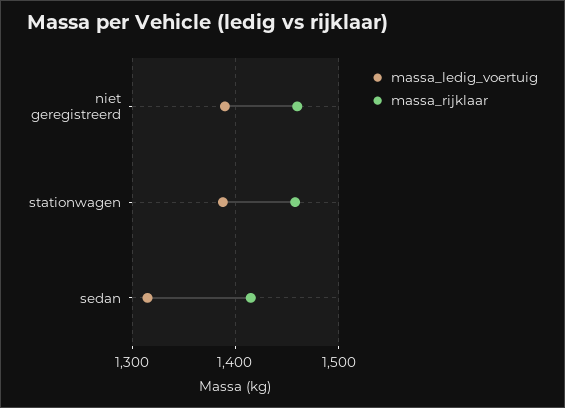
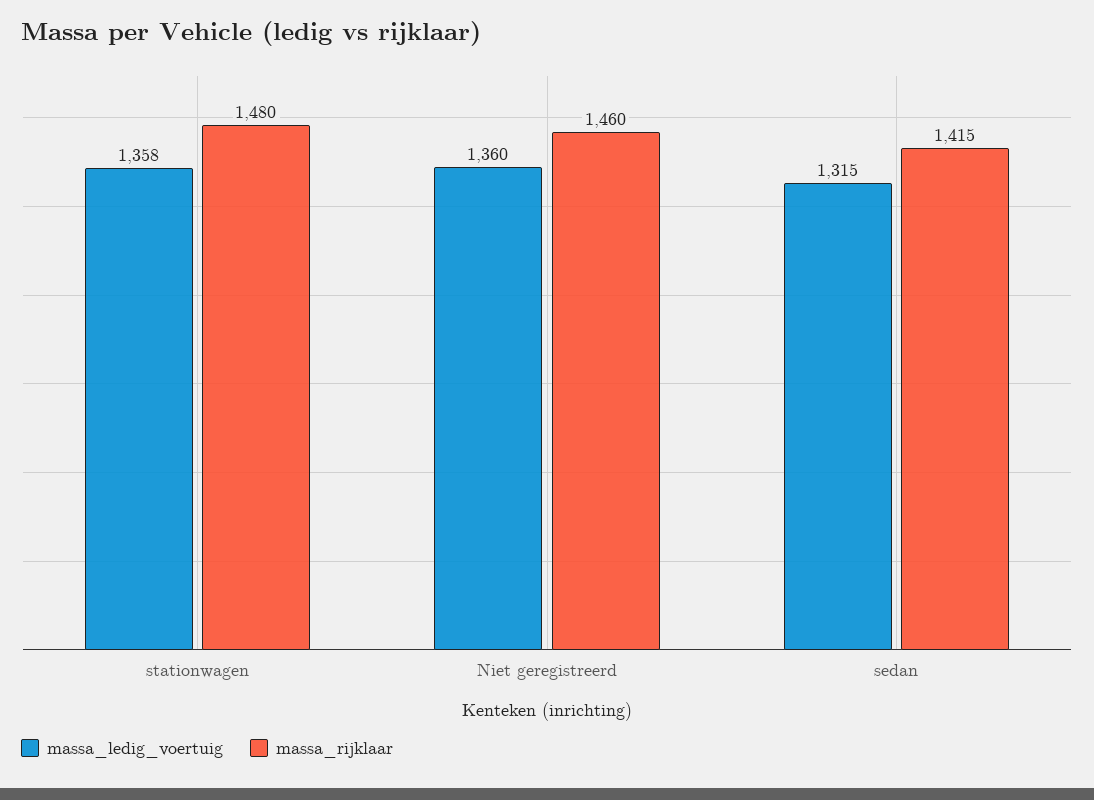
  {
    "massa_ledig_voertuig": {
-     "niet geregistreerd": 1390,
+     "niet geregistreerd": 1360,
-     "stationwagen": 1390,
+     "stationwagen": 1358,
      "sedan": 1315
    },
    "massa_rijklaar": {
      "niet geregistreerd": 1460,
-     "stationwagen": 1460,
+     "stationwagen": 1480,
      "sedan": 1415
    }
  }

